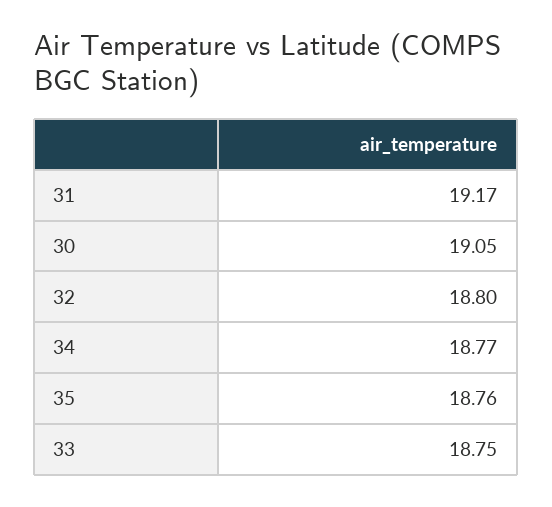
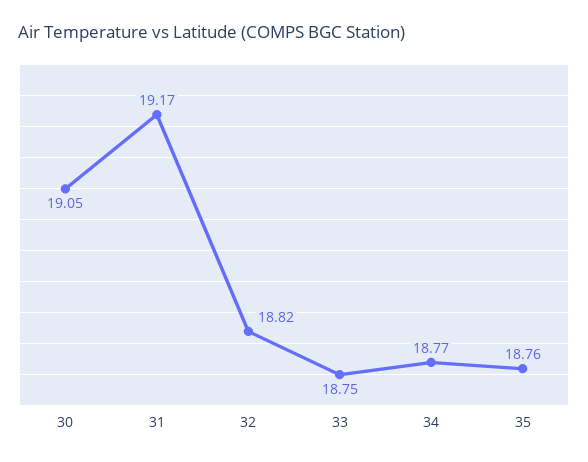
  {
    "31": 19.17,
    "30": 19.05,
-   "32": 18.8,
+   "32": 18.82,
    "34": 18.77,
    "35": 18.76,
    "33": 18.75
  }

